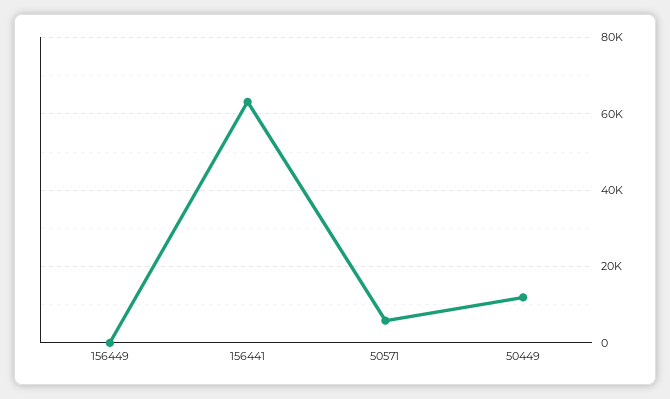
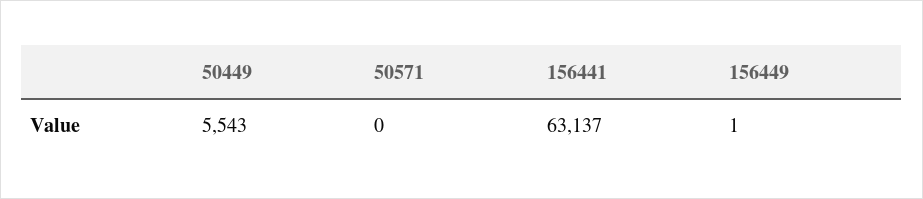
  {
    "156449": 1,
    "156441": 63137,
-   "50571": 6000,
+   "50571": 0,
-   "50449": 12000
+   "50449": 5543
  }

